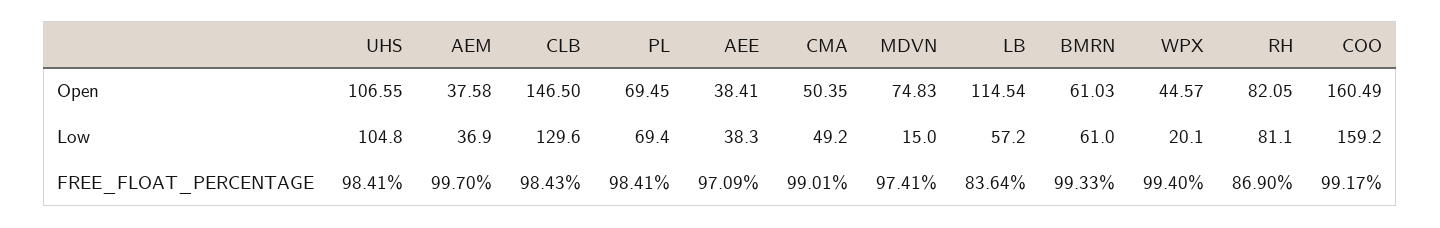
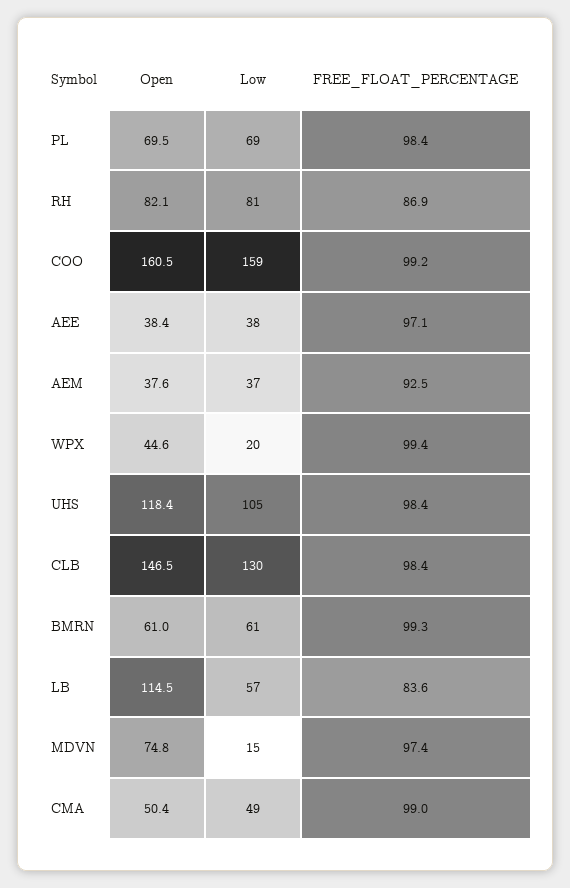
  {
    "UHS": {
-     "Open": 106.55,
+     "Open": 118.4,
      "Low": 104.8,
      "FREE_FLOAT_PERCENTAGE": 98.41
    },
    "AEM": {
      "Open": 37.58,
      "Low": 36.9,
-     "FREE_FLOAT_PERCENTAGE": 99.7
+     "FREE_FLOAT_PERCENTAGE": 92.5
    },
    "CLB": {
      "Open": 146.5,
      "Low": 129.6,
      "FREE_FLOAT_PERCENTAGE": 98.43
    },
    "PL": {
      "Open": 69.45,
      "Low": 69.4,
      "FREE_FLOAT_PERCENTAGE": 98.41
    },
    "AEE": {
      "Open": 38.41,
      "Low": 38.3,
      "FREE_FLOAT_PERCENTAGE": 97.09
    },
    "CMA": {
      "Open": 50.35,
      "Low": 49.2,
      "FREE_FLOAT_PERCENTAGE": 99.01
    },
    "MDVN": {
      "Open": 74.83,
      "Low": 15,
      "FREE_FLOAT_PERCENTAGE": 97.41
    },
    "LB": {
      "Open": 114.54,
      "Low": 57.2,
      "FREE_FLOAT_PERCENTAGE": 83.64
    },
    "BMRN": {
      "Open": 61.03,
      "Low": 61,
      "FREE_FLOAT_PERCENTAGE": 99.33
    },
    "WPX": {
      "Open": 44.57,
      "Low": 20.1,
      "FREE_FLOAT_PERCENTAGE": 99.4
    },
    "RH": {
      "Open": 82.05,
      "Low": 81.1,
      "FREE_FLOAT_PERCENTAGE": 86.9
    },
    "COO": {
      "Open": 160.49,
      "Low": 159.2,
      "FREE_FLOAT_PERCENTAGE": 99.17
    }
  }

